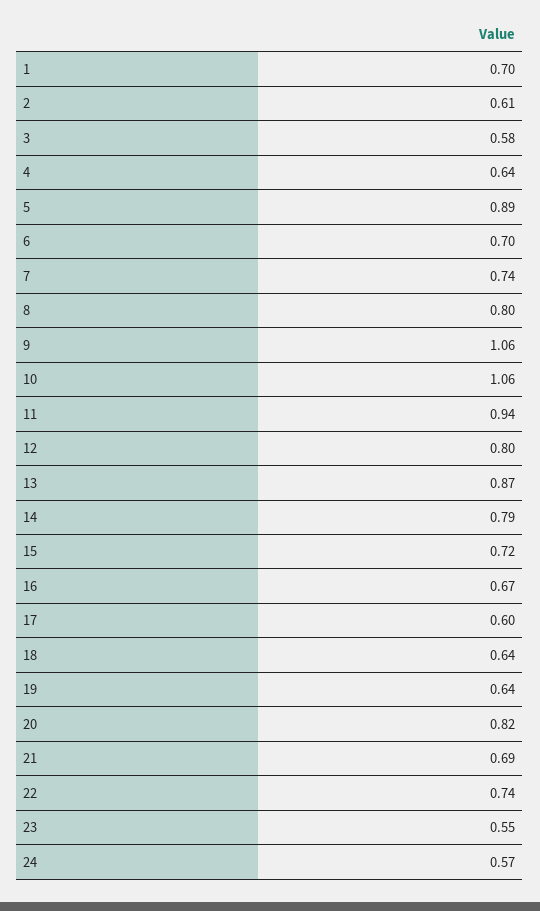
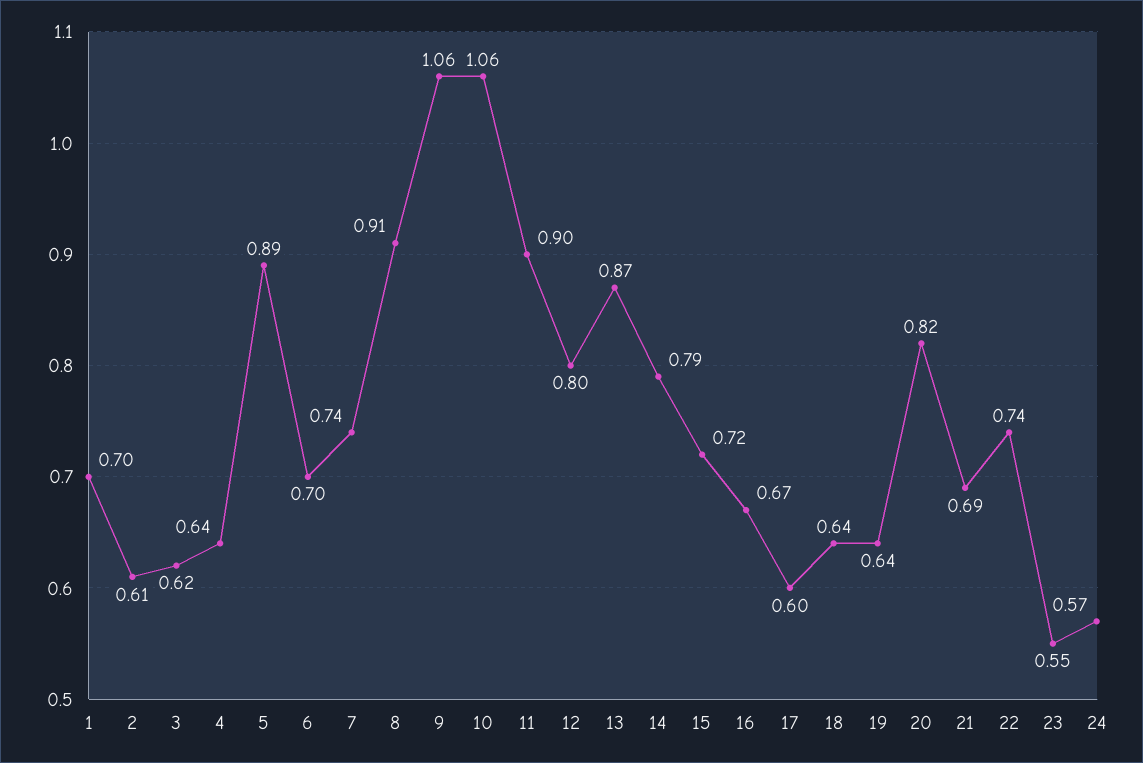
  {
    "1": 0.7,
    "2": 0.61,
-   "3": 0.58,
+   "3": 0.62,
    "4": 0.64,
    "5": 0.89,
    "6": 0.7,
    "7": 0.74,
-   "8": 0.8,
+   "8": 0.91,
    "9": 1.06,
    "10": 1.06,
-   "11": 0.94,
+   "11": 0.9,
    "12": 0.8,
    "13": 0.87,
    "14": 0.79,
    "15": 0.72,
    "16": 0.67,
    "17": 0.6,
    "18": 0.64,
    "19": 0.64,
    "20": 0.82,
    "21": 0.69,
    "22": 0.74,
    "23": 0.55,
    "24": 0.57
  }

